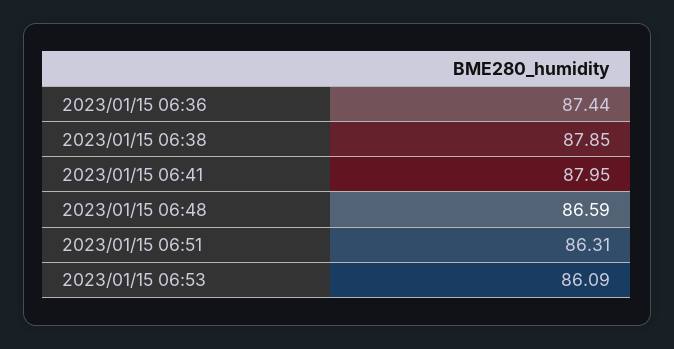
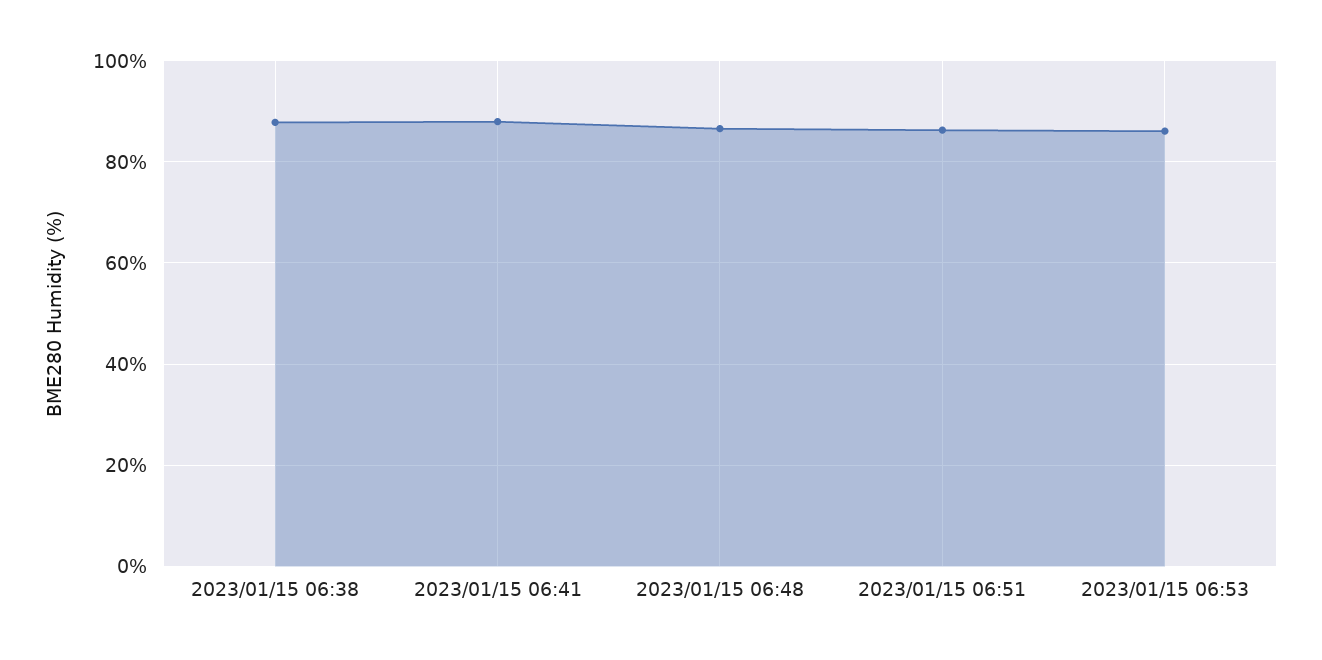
  {
-   "2023/01/15 06:36": 87.44,
    "2023/01/15 06:38": 87.85,
    "2023/01/15 06:41": 87.95,
    "2023/01/15 06:48": 86.59,
    "2023/01/15 06:51": 86.31,
    "2023/01/15 06:53": 86.09
  }

